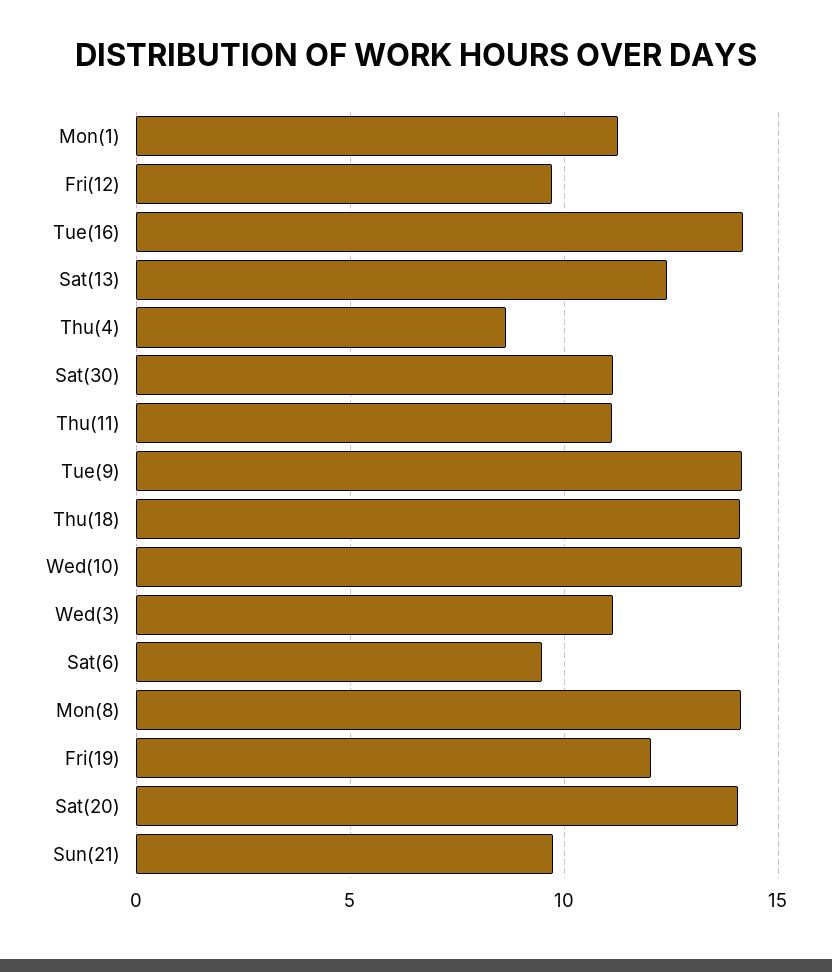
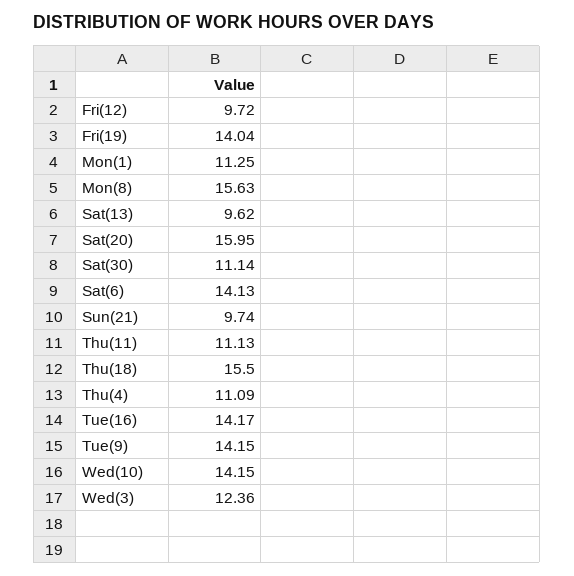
  {
    "Mon(1)": 11.25,
    "Fri(12)": 9.72,
    "Tue(16)": 14.17,
-   "Sat(13)": 12.5,
+   "Sat(13)": 9.62,
-   "Thu(4)": 8.5,
+   "Thu(4)": 11.09,
    "Sat(30)": 11.14,
    "Thu(11)": 11.13,
    "Tue(9)": 14.15,
-   "Thu(18)": 14,
+   "Thu(18)": 15.5,
    "Wed(10)": 14.15,
-   "Wed(3)": 11,
+   "Wed(3)": 12.36,
-   "Sat(6)": 9.5,
+   "Sat(6)": 14.13,
-   "Mon(8)": 14,
+   "Mon(8)": 15.63,
-   "Fri(19)": 12,
+   "Fri(19)": 14.04,
-   "Sat(20)": 14,
+   "Sat(20)": 15.95,
    "Sun(21)": 9.74
  }

